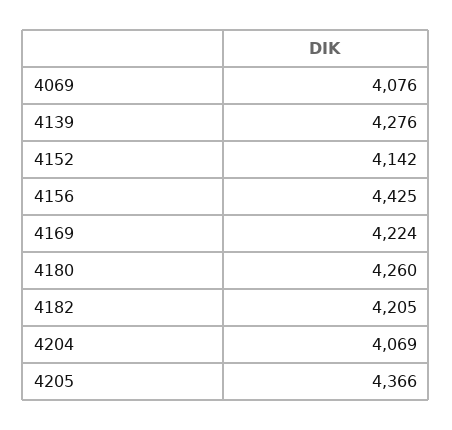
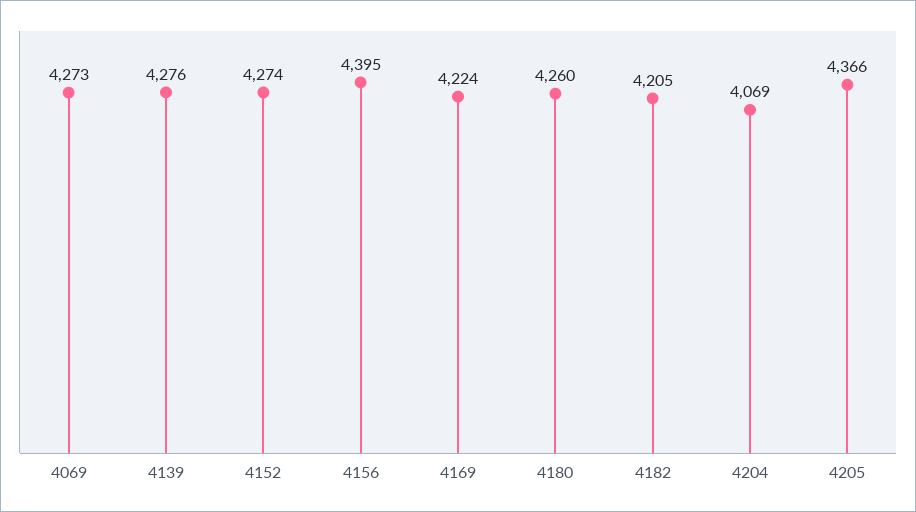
  {
-   "4069": 4076,
+   "4069": 4273,
    "4139": 4276,
-   "4152": 4142,
+   "4152": 4274,
-   "4156": 4425,
+   "4156": 4395,
    "4169": 4224,
    "4180": 4260,
    "4182": 4205,
    "4204": 4069,
    "4205": 4366
  }

